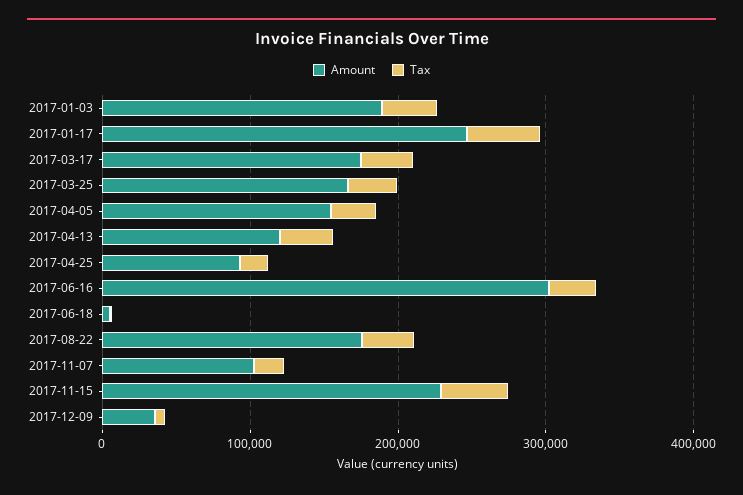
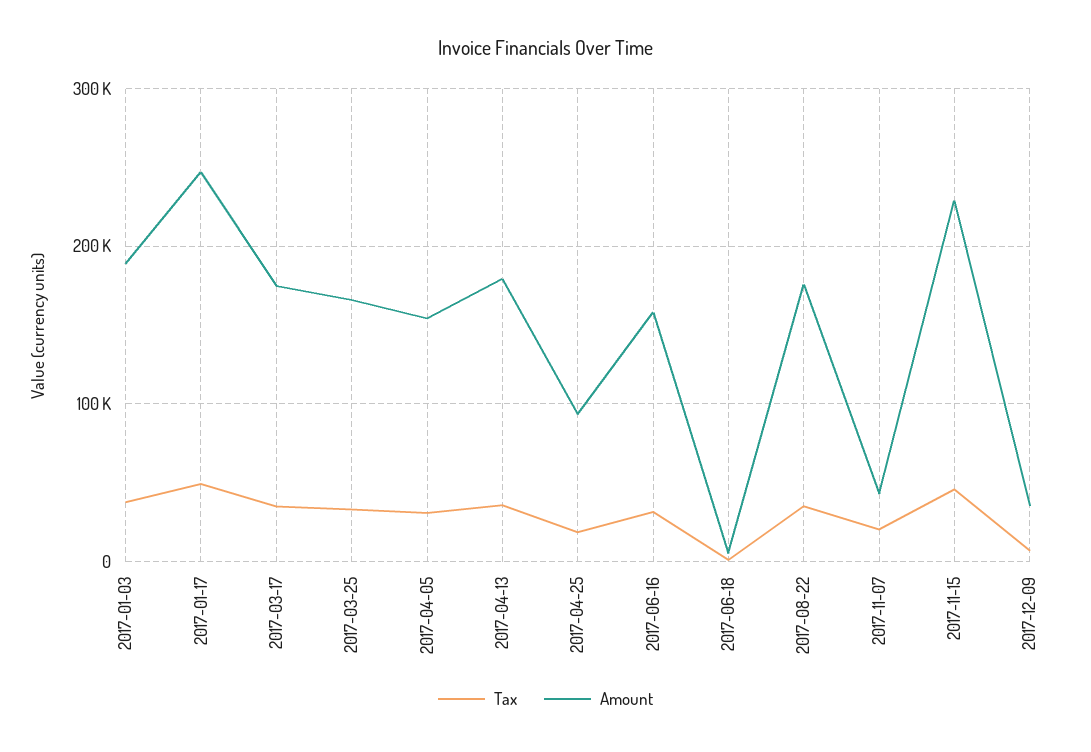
  {
    "Amount": {
      "2017-01-03": 190000,
      "2017-01-17": 250000,
      "2017-03-17": 180000,
      "2017-03-25": 170000,
      "2017-04-05": 150000,
-     "2017-04-13": 120000,
+     "2017-04-13": 180000,
      "2017-04-25": 90000,
-     "2017-06-16": 300000,
+     "2017-06-16": 160000,
      "2017-06-18": 10000,
      "2017-08-22": 180000,
-     "2017-11-07": 100000,
+     "2017-11-07": 40000,
      "2017-11-15": 230000,
      "2017-12-09": 40000
    },
    "Tax": {
      "2017-01-03": 40000,
      "2017-01-17": 50000,
      "2017-03-17": 40000,
      "2017-03-25": 30000,
      "2017-04-05": 30000,
      "2017-04-13": 40000,
      "2017-04-25": 20000,
      "2017-06-16": 30000,
      "2017-06-18": 0,
      "2017-08-22": 40000,
      "2017-11-07": 20000,
      "2017-11-15": 50000,
      "2017-12-09": 10000
    }
  }

